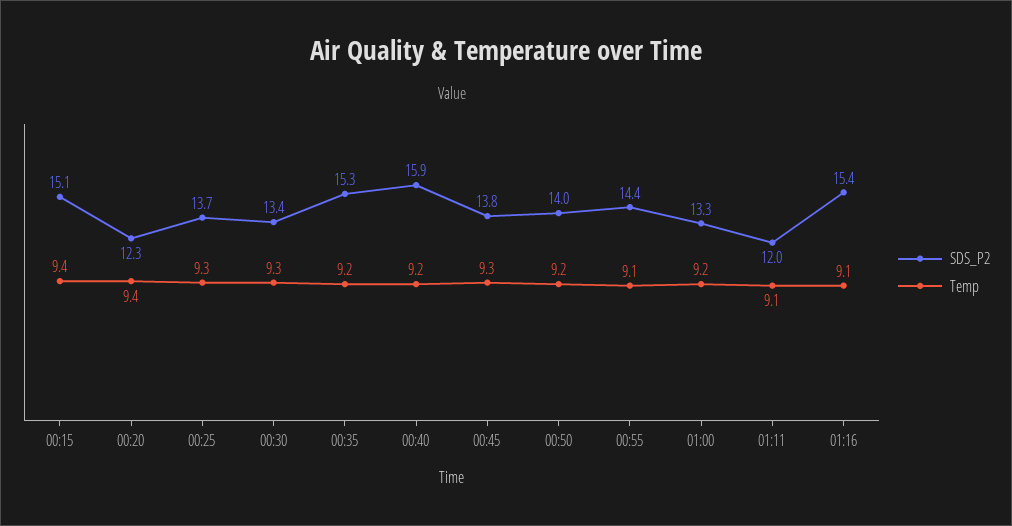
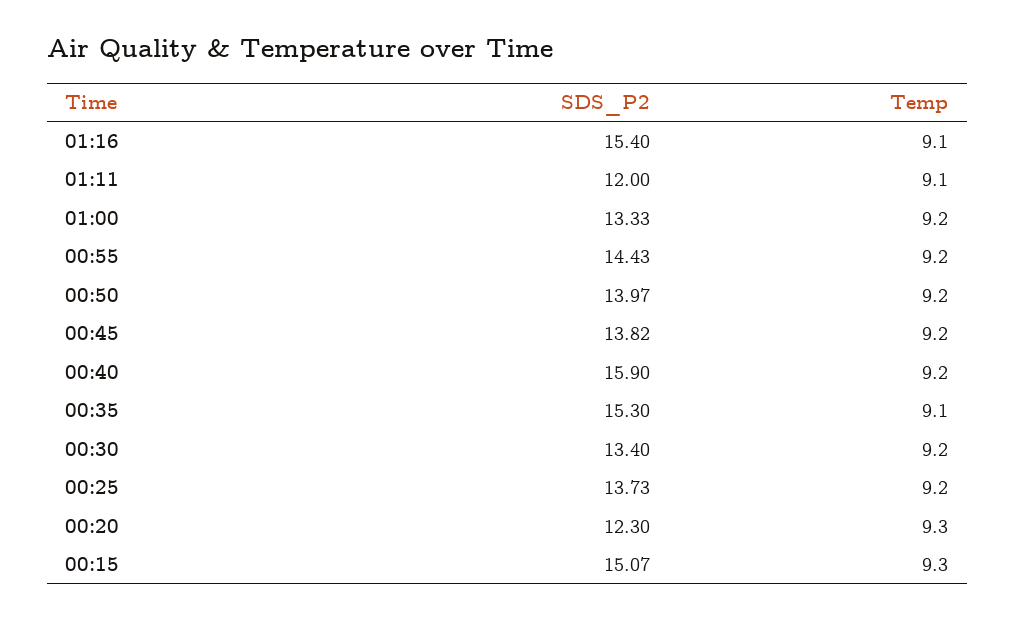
  {
    "SDS_P2": {
      "00:15": 15.07,
      "00:20": 12.3,
      "00:25": 13.73,
      "00:30": 13.4,
      "00:35": 15.3,
      "00:40": 15.9,
      "00:45": 13.82,
      "00:50": 13.97,
      "00:55": 14.43,
      "01:00": 13.33,
      "01:11": 12,
      "01:16": 15.4
    },
    "Temp": {
-     "00:15": 9.4,
+     "00:15": 9.3,
-     "00:20": 9.4,
+     "00:20": 9.3,
-     "00:25": 9.3,
+     "00:25": 9.2,
-     "00:30": 9.3,
+     "00:30": 9.2,
-     "00:35": 9.2,
+     "00:35": 9.1,
      "00:40": 9.2,
-     "00:45": 9.3,
+     "00:45": 9.2,
      "00:50": 9.2,
-     "00:55": 9.1,
+     "00:55": 9.2,
      "01:00": 9.2,
      "01:11": 9.1,
      "01:16": 9.1
    }
  }

